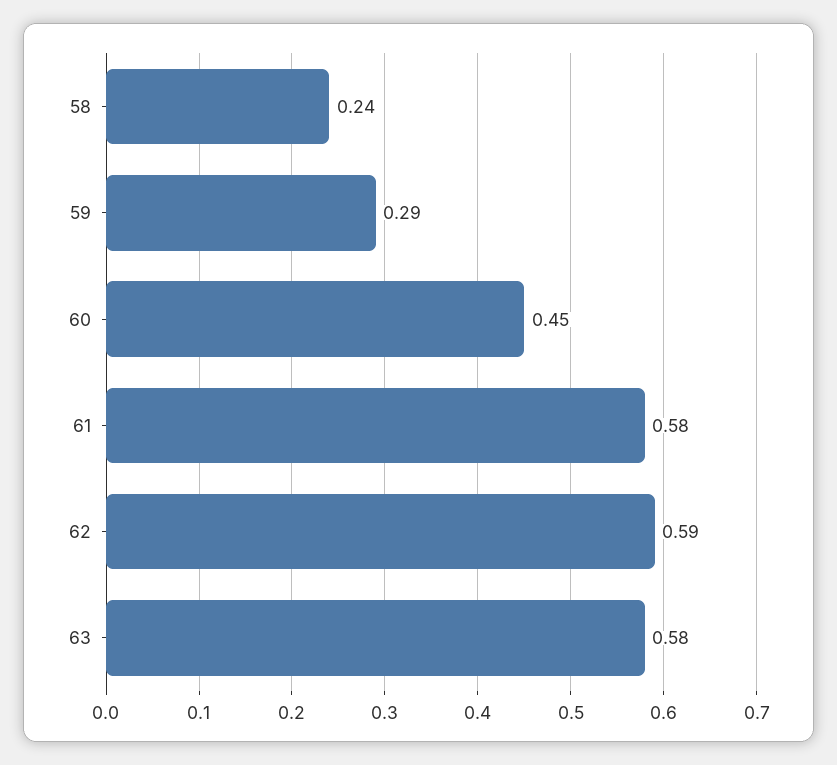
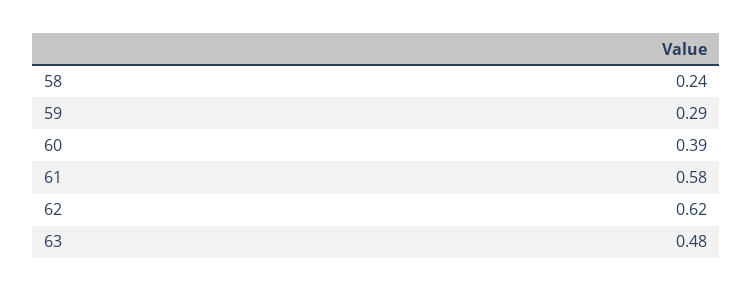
  {
    "58": 0.24,
    "59": 0.29,
-   "60": 0.45,
+   "60": 0.39,
    "61": 0.58,
-   "62": 0.59,
+   "62": 0.62,
-   "63": 0.58
+   "63": 0.48
  }

